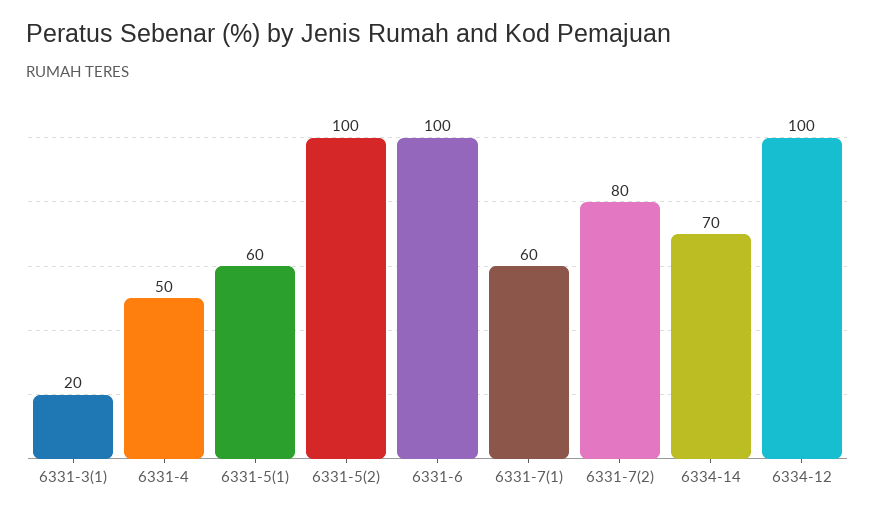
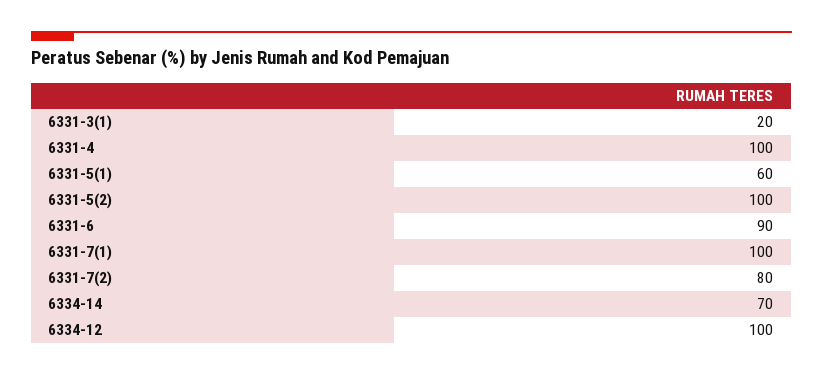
  {
    "6331-3(1)": 20,
-   "6331-4": 50,
+   "6331-4": 100,
    "6331-5(1)": 60,
    "6331-5(2)": 100,
-   "6331-6": 100,
+   "6331-6": 90,
-   "6331-7(1)": 60,
+   "6331-7(1)": 100,
    "6331-7(2)": 80,
    "6334-14": 70,
    "6334-12": 100
  }

